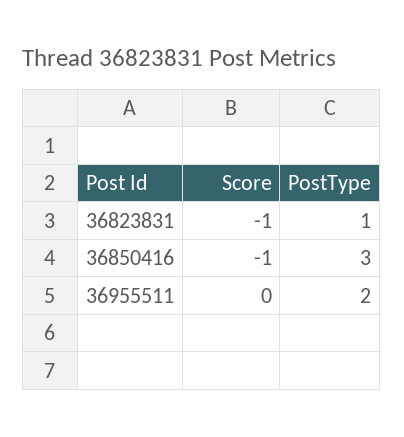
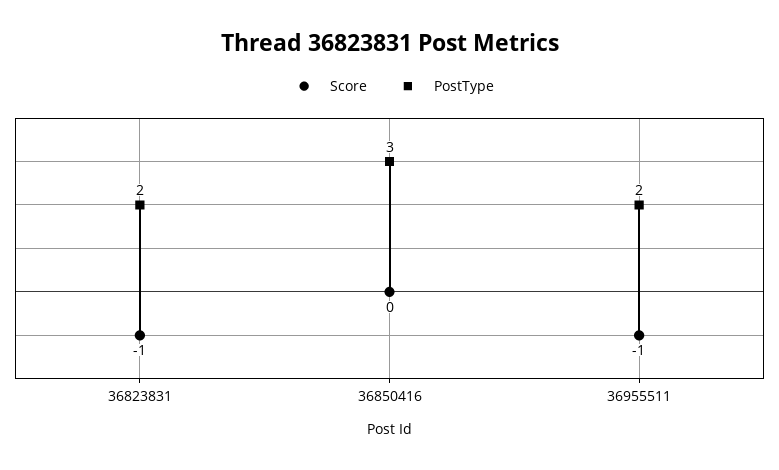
  {
    "Score": {
      "36823831": -1,
-     "36850416": -1,
+     "36850416": 0,
-     "36955511": 0
+     "36955511": -1
    },
    "PostType": {
-     "36823831": 1,
+     "36823831": 2,
      "36850416": 3,
      "36955511": 2
    }
  }

